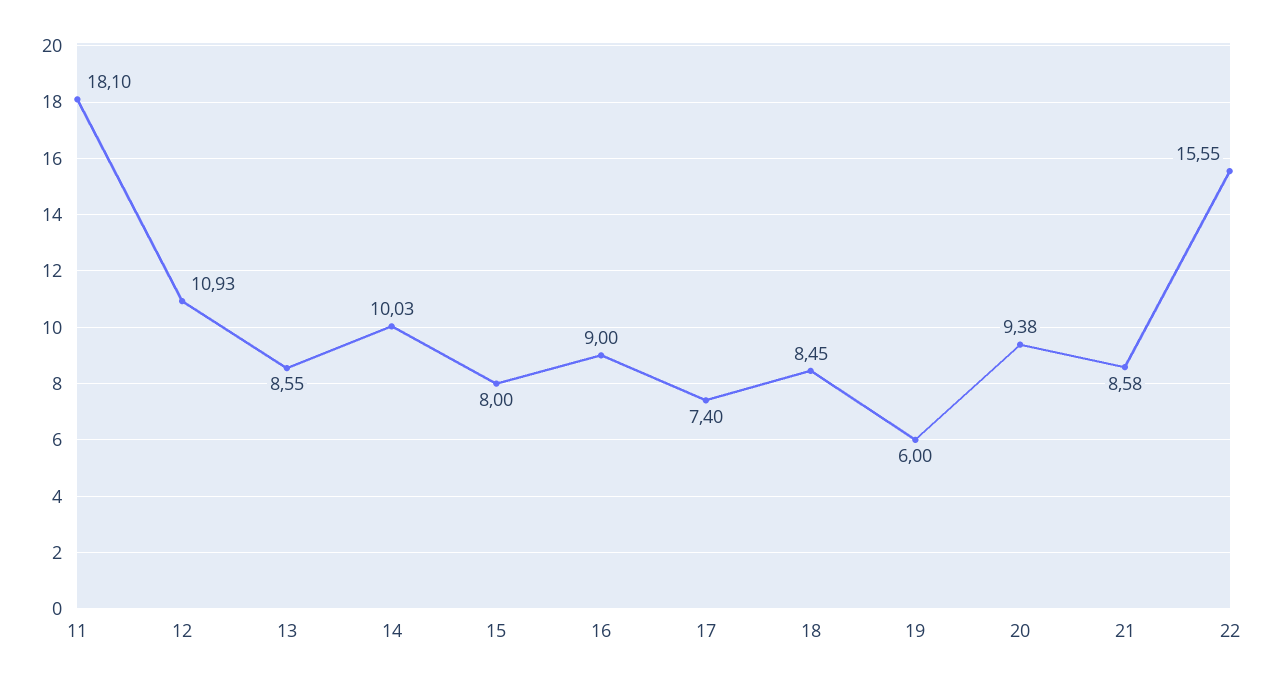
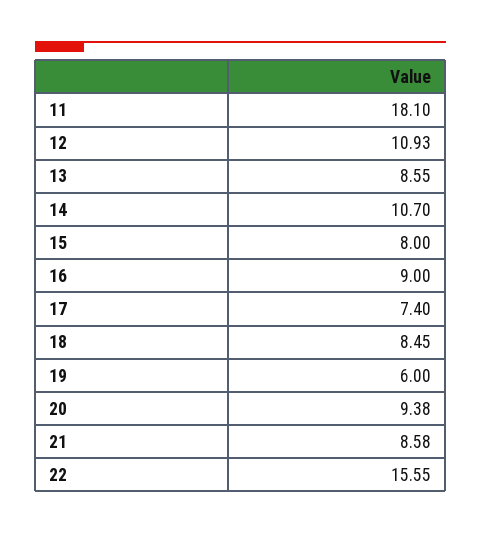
  {
    "11": 18.1,
    "12": 10.93,
    "13": 8.55,
-   "14": 10.03,
+   "14": 10.7,
    "15": 8,
    "16": 9,
    "17": 7.4,
    "18": 8.45,
    "19": 6,
    "20": 9.38,
    "21": 8.58,
    "22": 15.55
  }

